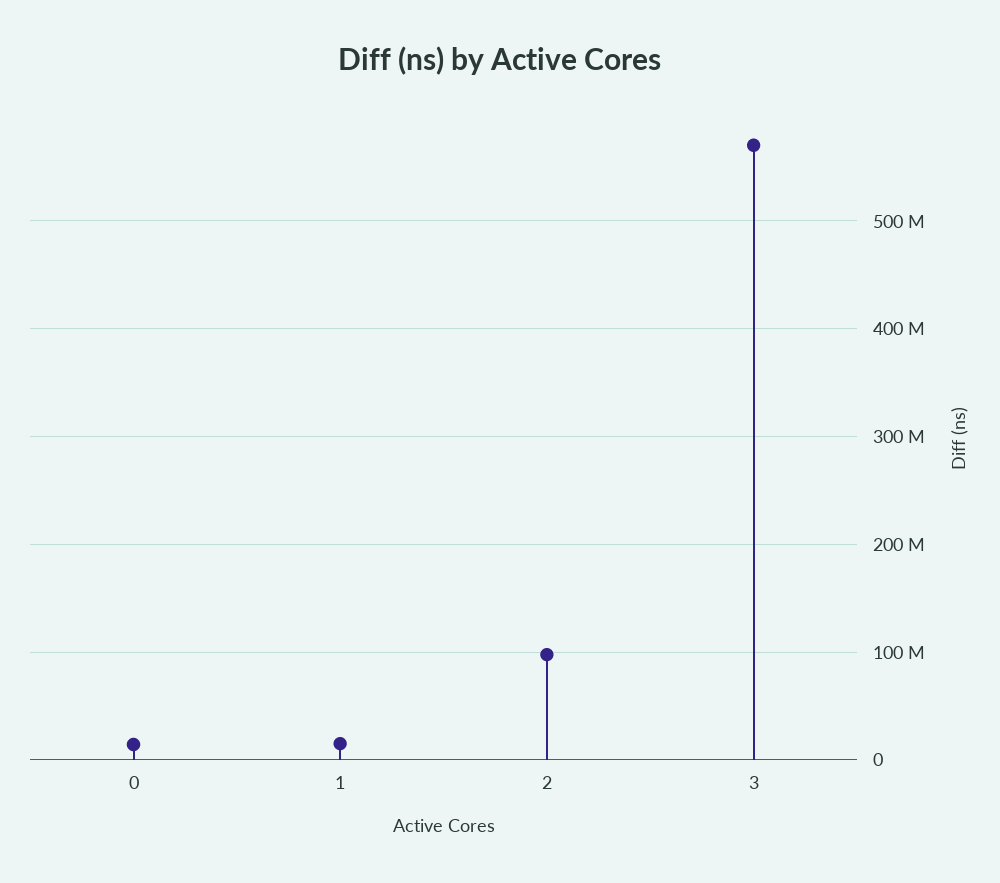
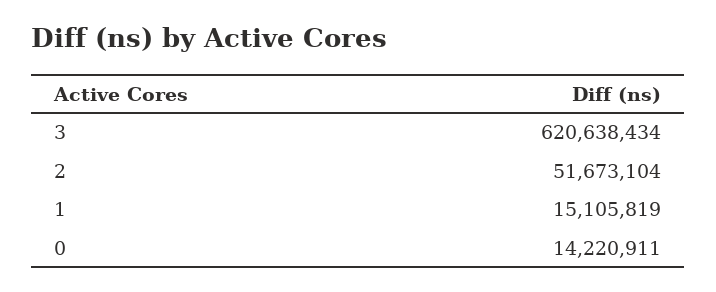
  {
    "0": 14220911,
    "1": 15105819,
-   "2": 100000000,
+   "2": 51673104,
-   "3": 570000000
+   "3": 620638434
  }

